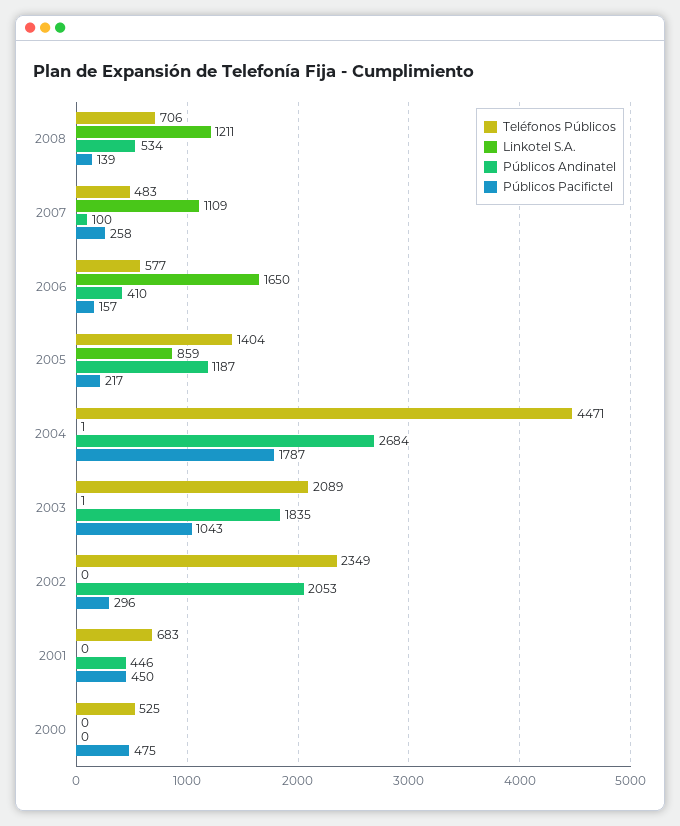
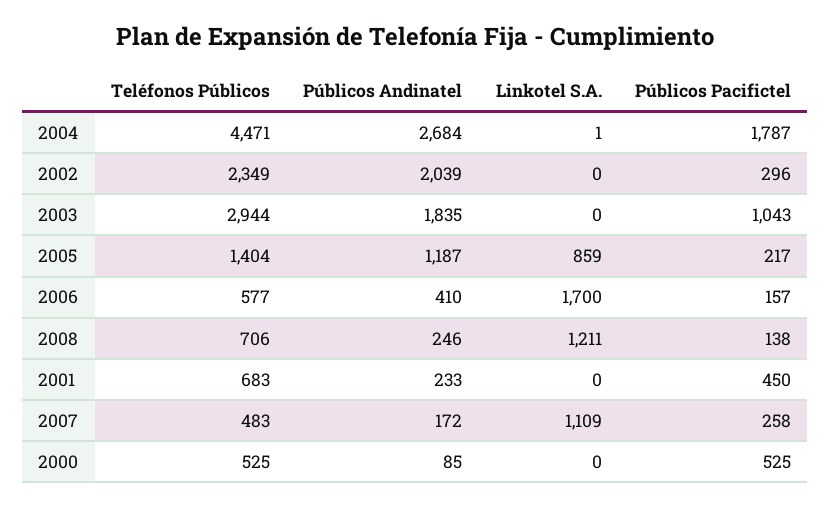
  {
    "Teléfonos Públicos": {
      "2008": 706,
      "2007": 483,
      "2006": 577,
      "2005": 1404,
      "2004": 4471,
-     "2003": 2089,
+     "2003": 2944,
      "2002": 2349,
      "2001": 683,
      "2000": 525
    },
    "Linkotel S.A.": {
      "2008": 1211,
      "2007": 1109,
-     "2006": 1650,
+     "2006": 1700,
      "2005": 859,
      "2004": 1,
-     "2003": 1,
+     "2003": 0,
      "2002": 0,
      "2001": 0,
      "2000": 0
    },
    "Públicos Andinatel": {
-     "2008": 534,
+     "2008": 246,
-     "2007": 100,
+     "2007": 172,
      "2006": 410,
      "2005": 1187,
      "2004": 2684,
      "2003": 1835,
-     "2002": 2053,
+     "2002": 2039,
-     "2001": 446,
+     "2001": 233,
-     "2000": 0
+     "2000": 85
    },
    "Públicos Pacifictel": {
-     "2008": 139,
+     "2008": 138,
      "2007": 258,
      "2006": 157,
      "2005": 217,
      "2004": 1787,
      "2003": 1043,
      "2002": 296,
      "2001": 450,
-     "2000": 475
+     "2000": 525
    }
  }

